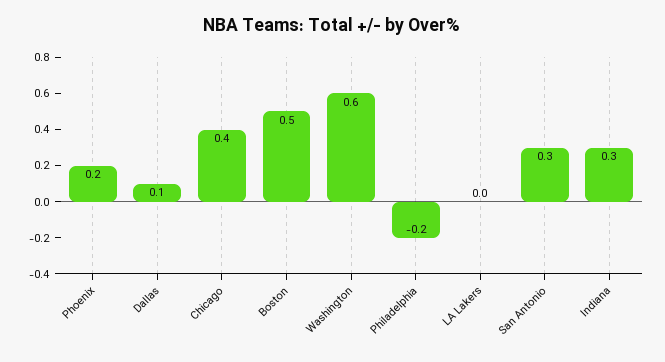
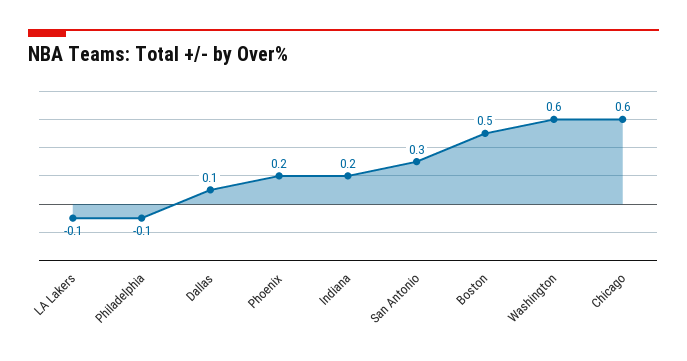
  {
    "Phoenix": 0.2,
    "Dallas": 0.1,
-   "Chicago": 0.4,
+   "Chicago": 0.6,
    "Boston": 0.5,
    "Washington": 0.6,
-   "Philadelphia": -0.2,
+   "Philadelphia": -0.1,
-   "LA Lakers": 0,
+   "LA Lakers": -0.1,
    "San Antonio": 0.3,
-   "Indiana": 0.3
+   "Indiana": 0.2
  }

